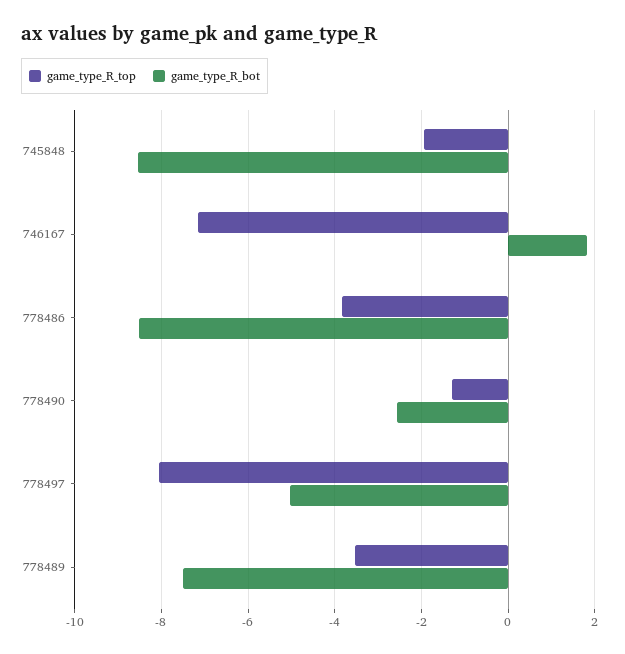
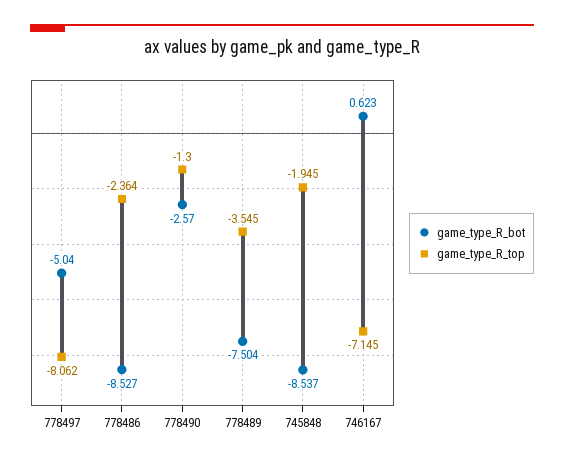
  {
    "game_type_R_top": {
      "745848": -1.945,
      "746167": -7.145,
-     "778486": -3.8,
+     "778486": -2.364,
      "778490": -1.3,
      "778497": -8.062,
      "778489": -3.545
    },
    "game_type_R_bot": {
      "745848": -8.537,
-     "746167": 1.8,
+     "746167": 0.623,
      "778486": -8.527,
      "778490": -2.57,
      "778497": -5.04,
      "778489": -7.504
    }
  }

